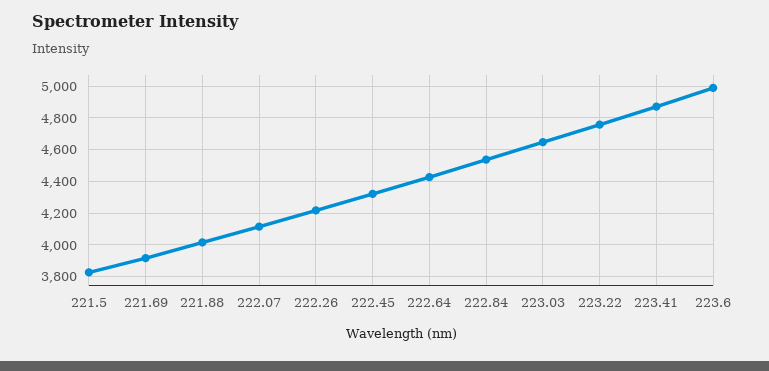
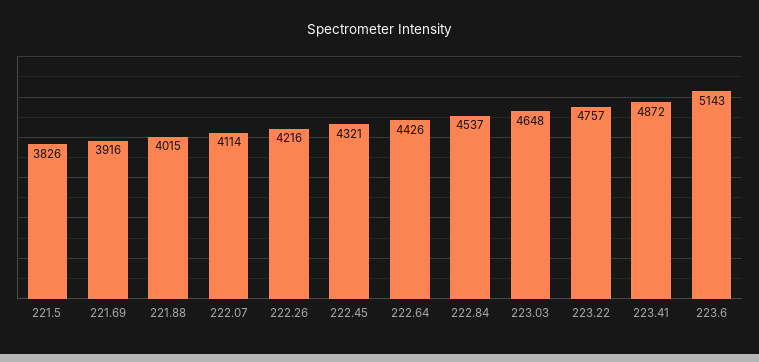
  {
    "221.5": 3826,
    "221.69": 3916,
    "221.88": 4015,
    "222.07": 4114,
    "222.26": 4216,
    "222.45": 4321,
    "222.64": 4426,
    "222.84": 4537,
    "223.03": 4648,
    "223.22": 4757,
    "223.41": 4872,
-   "223.6": 5000
+   "223.6": 5143
  }

